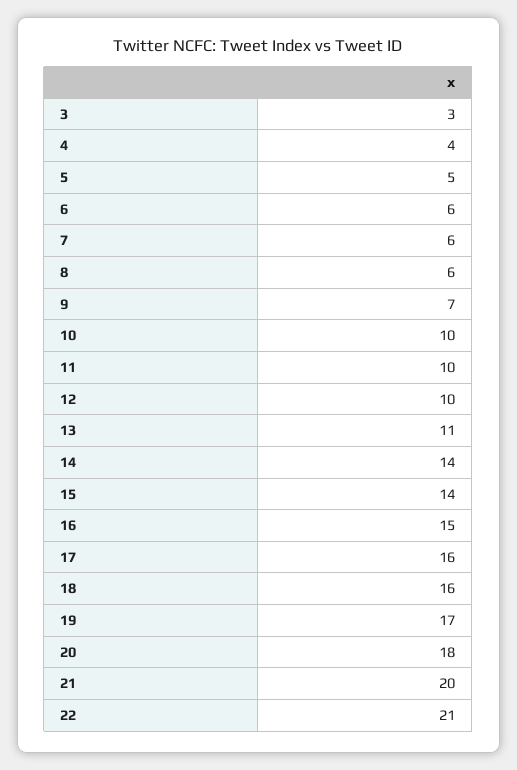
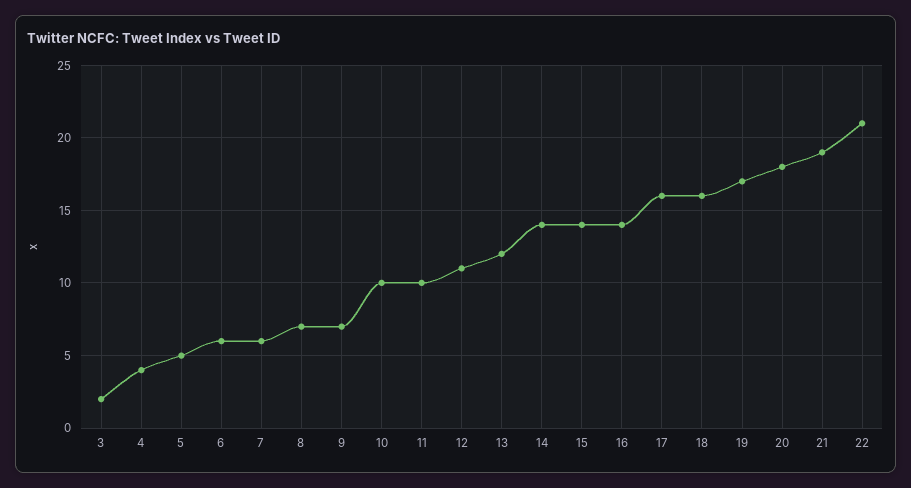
  {
-   "3": 3,
+   "3": 2,
    "4": 4,
    "5": 5,
    "6": 6,
    "7": 6,
-   "8": 6,
+   "8": 7,
    "9": 7,
    "10": 10,
    "11": 10,
-   "12": 10,
+   "12": 11,
-   "13": 11,
+   "13": 12,
    "14": 14,
    "15": 14,
-   "16": 15,
+   "16": 14,
    "17": 16,
    "18": 16,
    "19": 17,
    "20": 18,
-   "21": 20,
+   "21": 19,
    "22": 21
  }

